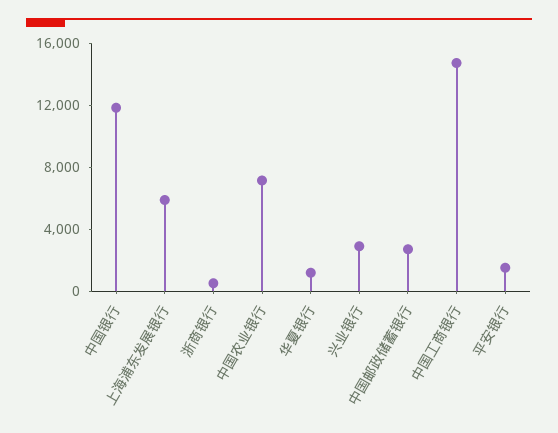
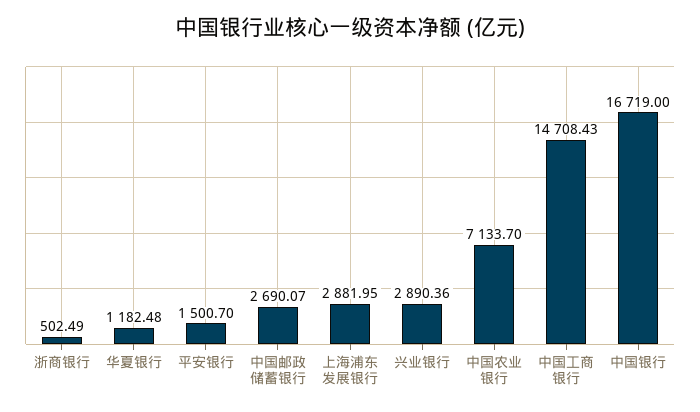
  {
-   "中国银行": 12000,
+   "中国银行": 16719,
-   "上海浦东发展银行": 6000,
+   "上海浦东发展银行": 2881.95,
    "浙商银行": 502.49,
    "中国农业银行": 7133.7,
    "华夏银行": 1182.48,
    "兴业银行": 2890.36,
    "中国邮政储蓄银行": 2690.07,
    "中国工商银行": 14708.43,
    "平安银行": 1500.7
  }

